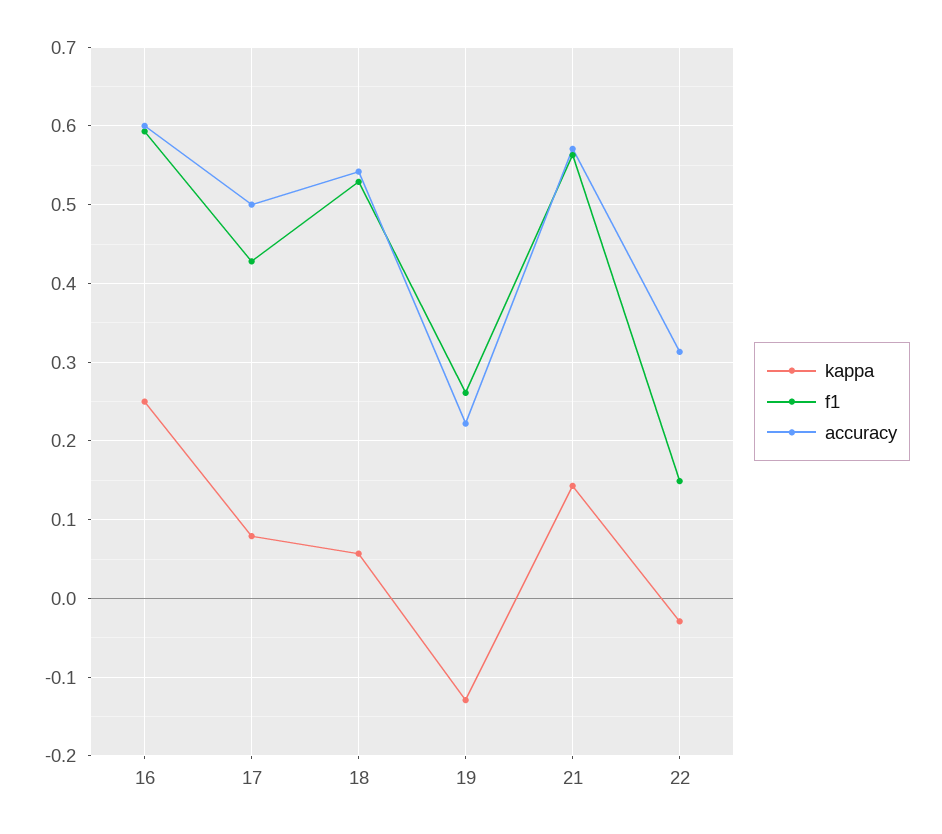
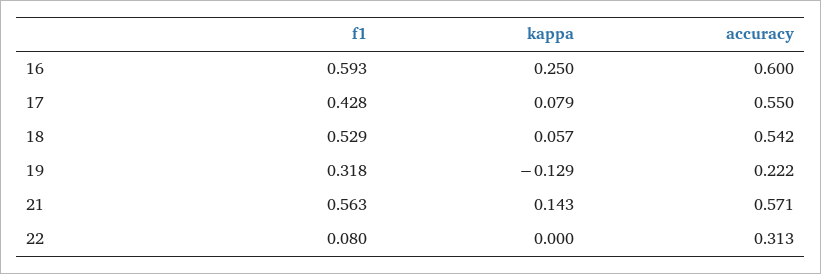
  {
    "kappa": {
      "16": 0.25,
      "17": 0.079,
      "18": 0.057,
      "19": -0.129,
      "21": 0.143,
-     "22": -0.03
+     "22": 0
    },
    "f1": {
      "16": 0.593,
      "17": 0.428,
      "18": 0.529,
-     "19": 0.26,
+     "19": 0.318,
      "21": 0.563,
-     "22": 0.15
+     "22": 0.08
    },
    "accuracy": {
      "16": 0.6,
-     "17": 0.5,
+     "17": 0.55,
      "18": 0.542,
      "19": 0.222,
      "21": 0.571,
      "22": 0.313
    }
  }

